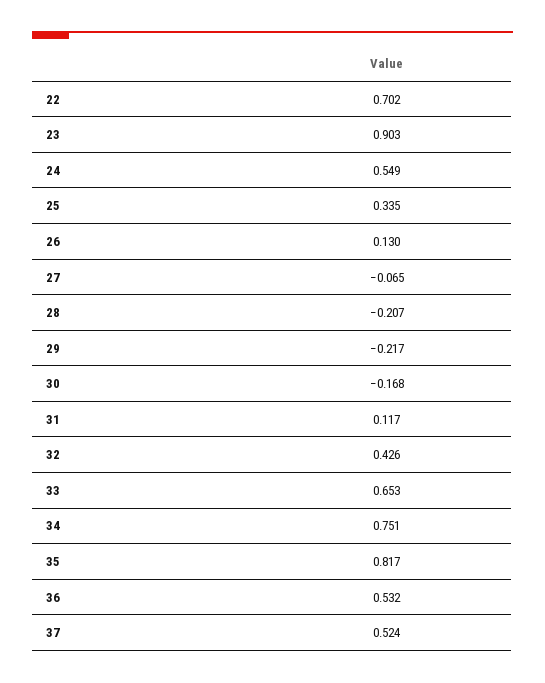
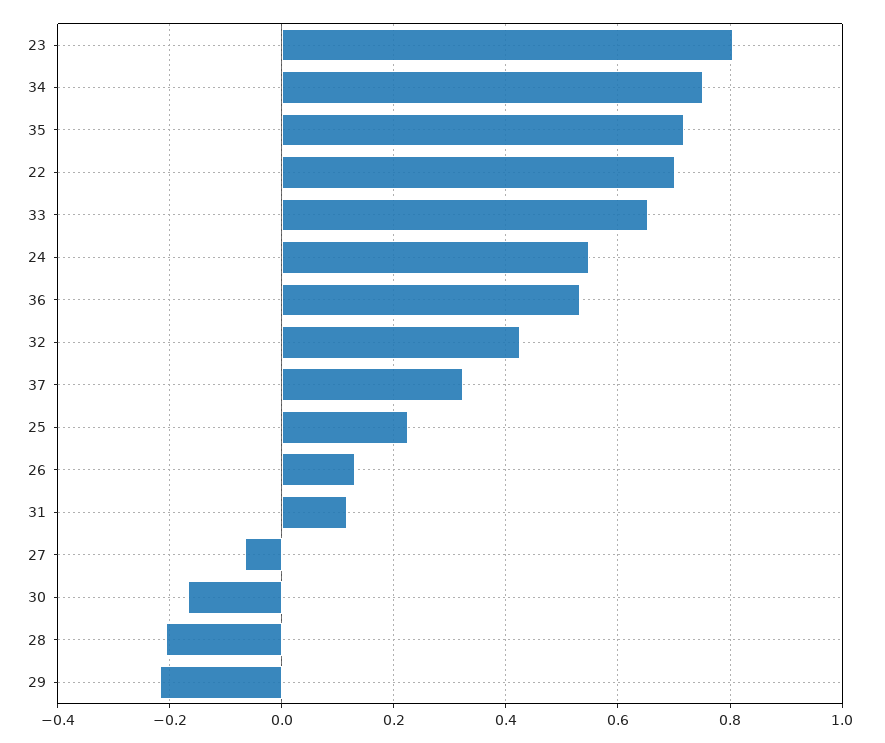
  {
    "22": 0.702,
-   "23": 0.903,
+   "23": 0.8,
    "24": 0.549,
-   "25": 0.335,
+   "25": 0.22,
    "26": 0.13,
    "27": -0.065,
    "28": -0.207,
    "29": -0.217,
    "30": -0.168,
    "31": 0.117,
    "32": 0.426,
    "33": 0.653,
    "34": 0.751,
-   "35": 0.817,
+   "35": 0.72,
    "36": 0.532,
-   "37": 0.524
+   "37": 0.32
  }

